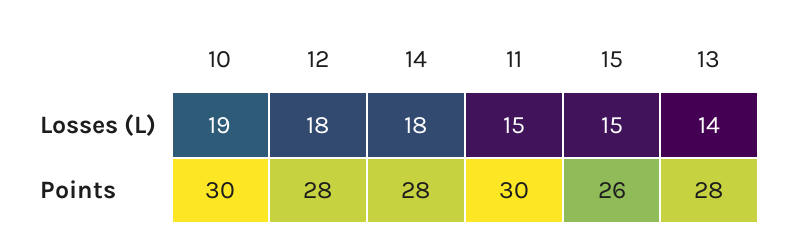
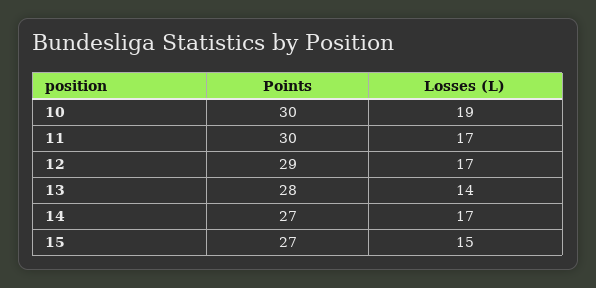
  {
    "10": {
      "Losses (L)": 19,
      "Points": 30
    },
    "12": {
-     "Losses (L)": 18,
+     "Losses (L)": 17,
-     "Points": 28
+     "Points": 29
    },
    "14": {
-     "Losses (L)": 18,
+     "Losses (L)": 17,
-     "Points": 28
+     "Points": 27
    },
    "11": {
-     "Losses (L)": 15,
+     "Losses (L)": 17,
      "Points": 30
    },
    "15": {
      "Losses (L)": 15,
-     "Points": 26
+     "Points": 27
    },
    "13": {
      "Losses (L)": 14,
      "Points": 28
    }
  }

